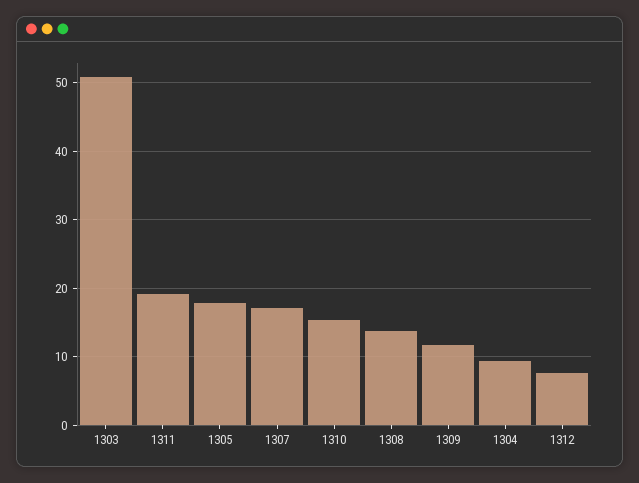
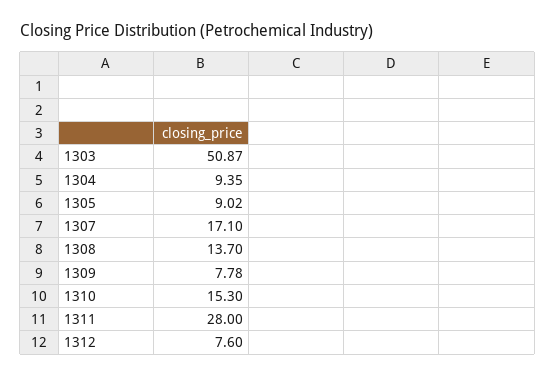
  {
    "1303": 50.87,
-   "1311": 19,
+   "1311": 28,
-   "1305": 18,
+   "1305": 9.02,
    "1307": 17.1,
    "1310": 15.3,
    "1308": 13.7,
-   "1309": 12,
+   "1309": 7.78,
    "1304": 9.35,
    "1312": 7.6
  }

